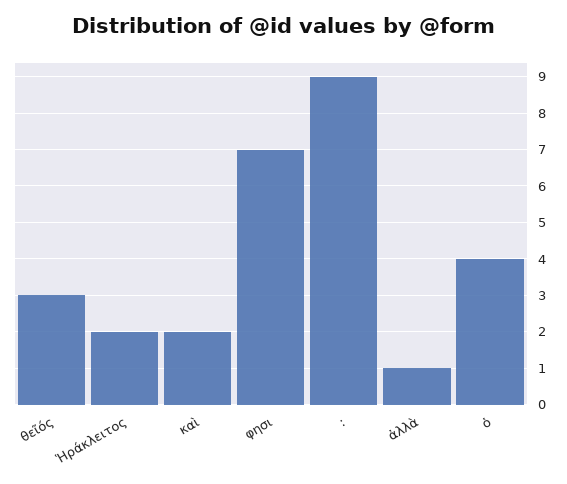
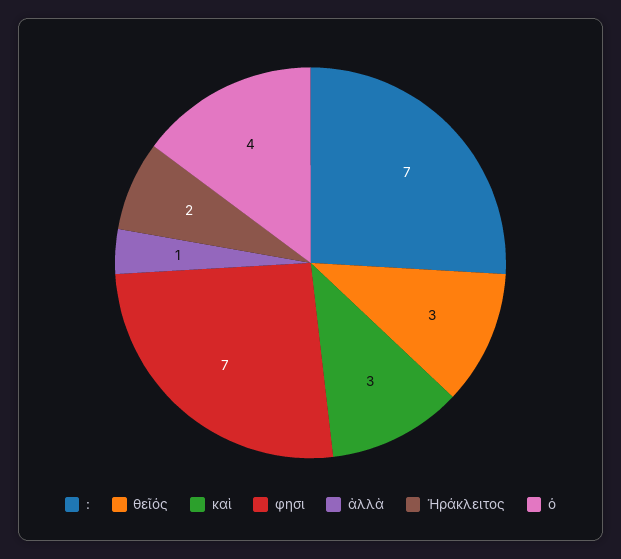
  {
    "θεῖός": 3,
    "Ἡράκλειτος": 2,
-   "καὶ": 2,
+   "καὶ": 3,
    "φησι": 7,
-   ":": 9,
+   ":": 7,
    "ἀλλὰ": 1,
    "ὁ": 4
  }

